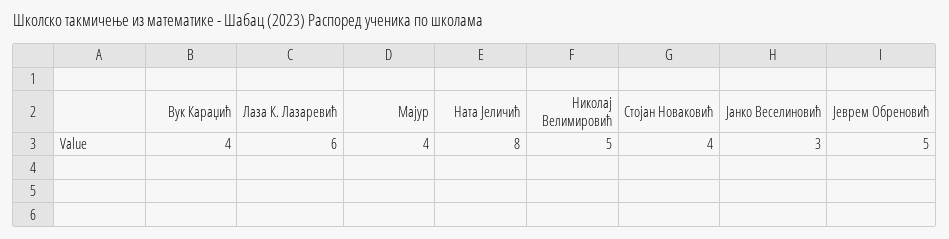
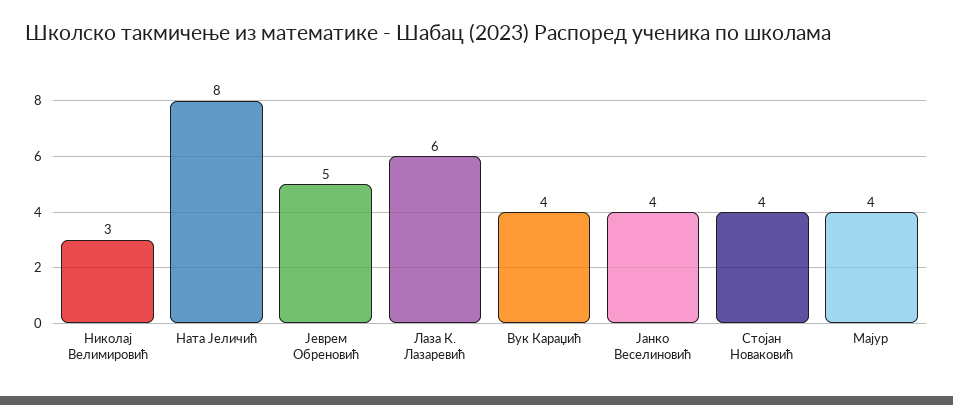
  {
    "Вук Караџић": 4,
    "Лаза К. Лазаревић": 6,
    "Мајур": 4,
    "Ната Јеличић": 8,
-   "Николај Велимировић": 5,
+   "Николај Велимировић": 3,
    "Стојан Новаковић": 4,
-   "Јанко Веселиновић": 3,
+   "Јанко Веселиновић": 4,
    "Јеврем Обреновић": 5
  }

